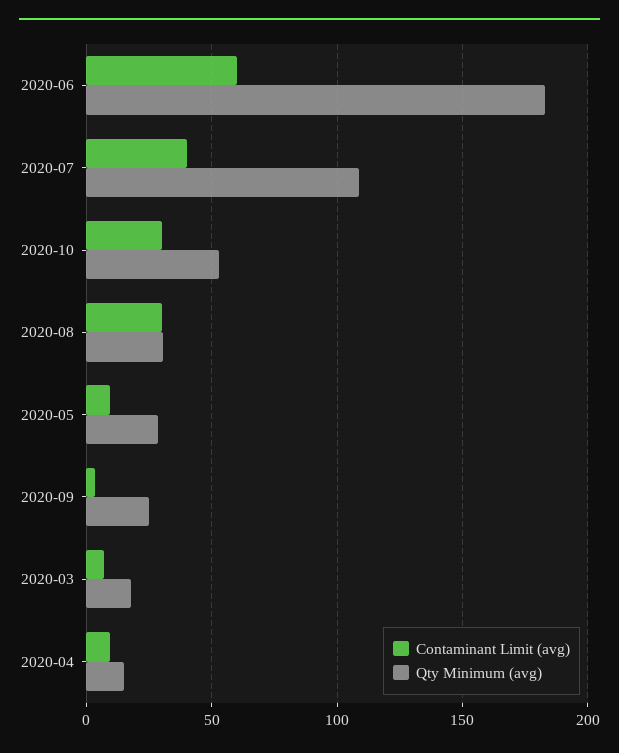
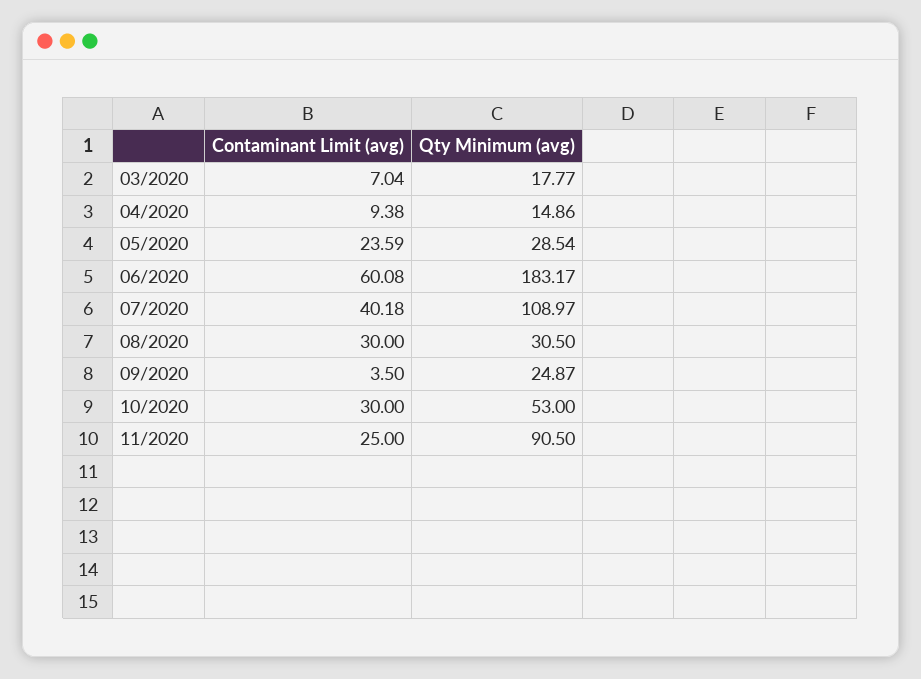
  {
    "Contaminant Limit (avg)": {
      "2020-06": 60.08,
      "2020-07": 40.18,
      "2020-10": 30,
      "2020-08": 30,
-     "2020-05": 10,
+     "2020-05": 23.59,
      "2020-09": 3.5,
      "2020-03": 7.04,
-     "2020-04": 9.38
+     "2020-04": 9.38,
+     "11/2020": 25
    },
    "Qty Minimum (avg)": {
      "2020-06": 183.17,
      "2020-07": 108.97,
      "2020-10": 53,
      "2020-08": 30.5,
      "2020-05": 28.54,
      "2020-09": 24.87,
      "2020-03": 17.77,
-     "2020-04": 14.86
+     "2020-04": 14.86,
+     "11/2020": 90.5
    }
  }

